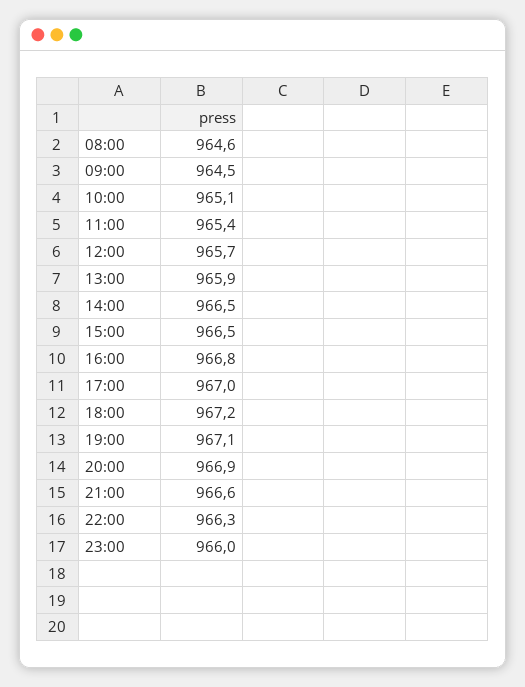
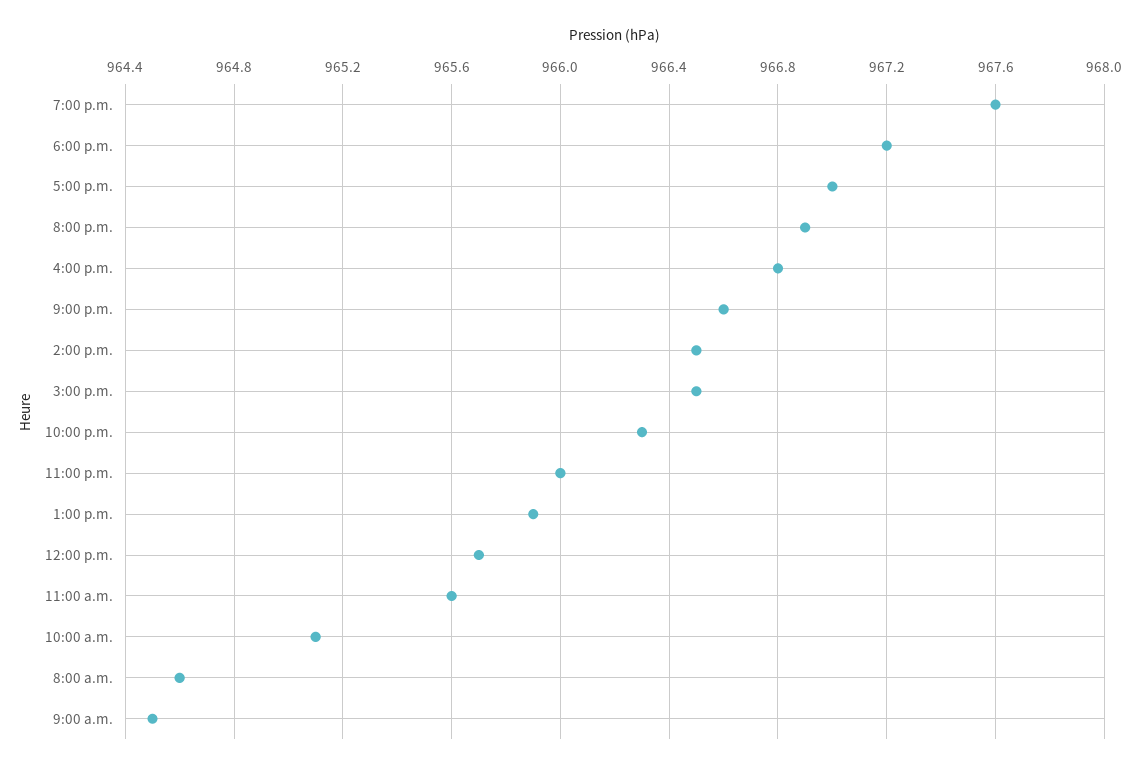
  {
    "08:00": 964.6,
    "09:00": 964.5,
    "10:00": 965.1,
-   "11:00": 965.4,
+   "11:00": 965.6,
    "12:00": 965.7,
    "13:00": 965.9,
    "14:00": 966.5,
    "15:00": 966.5,
    "16:00": 966.8,
    "17:00": 967,
    "18:00": 967.2,
-   "19:00": 967.1,
+   "19:00": 967.6,
    "20:00": 966.9,
    "21:00": 966.6,
    "22:00": 966.3,
    "23:00": 966
  }

